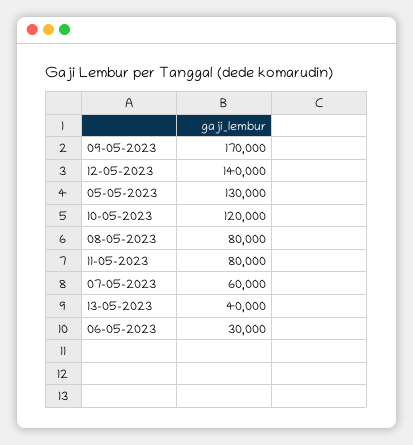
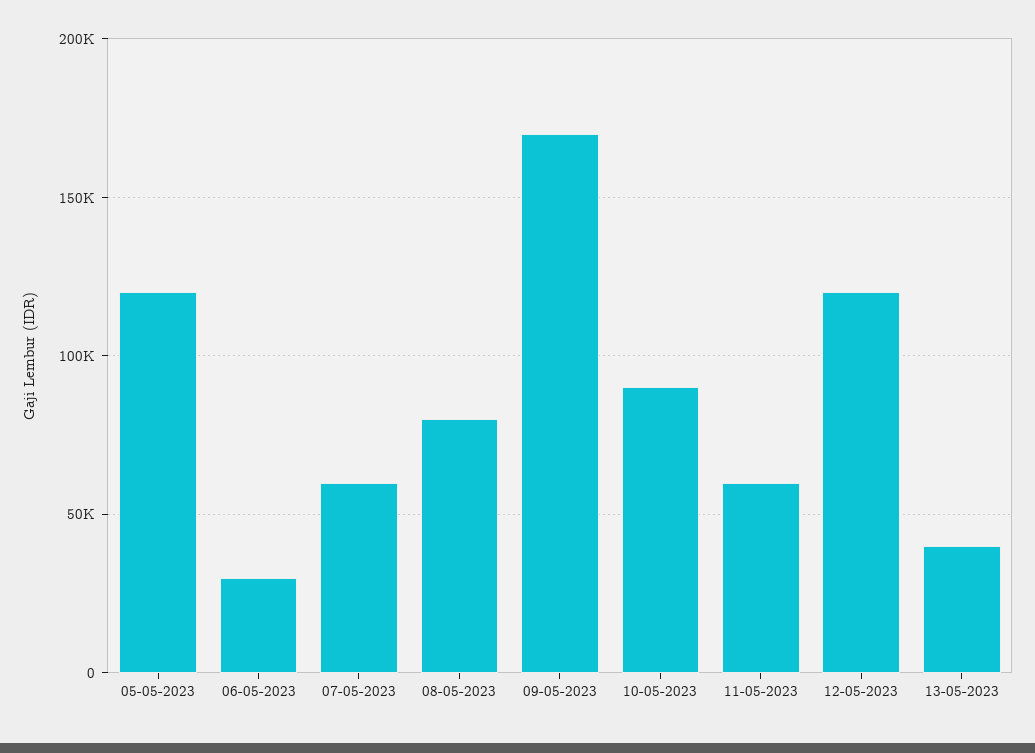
  {
    "09-05-2023": 170000,
-   "12-05-2023": 140000,
+   "12-05-2023": 120000,
-   "05-05-2023": 130000,
+   "05-05-2023": 120000,
-   "10-05-2023": 120000,
+   "10-05-2023": 90000,
    "08-05-2023": 80000,
-   "11-05-2023": 80000,
+   "11-05-2023": 60000,
    "07-05-2023": 60000,
    "13-05-2023": 40000,
    "06-05-2023": 30000
  }

